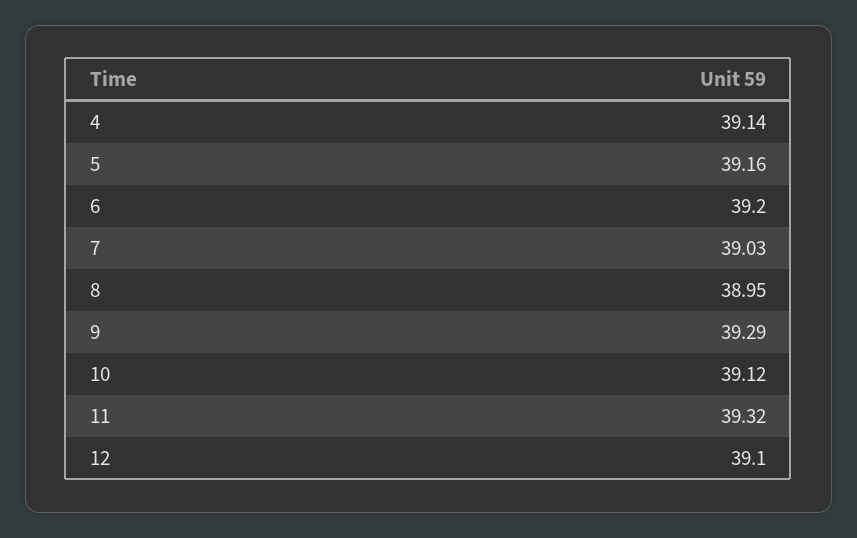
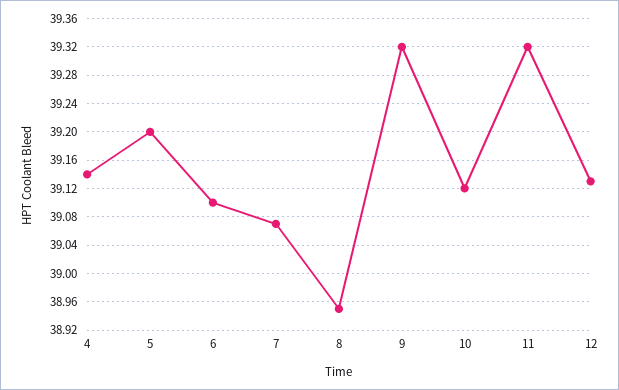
  {
    "4": 39.14,
-   "5": 39.16,
+   "5": 39.2,
-   "6": 39.2,
+   "6": 39.1,
-   "7": 39.03,
+   "7": 39.07,
    "8": 38.95,
-   "9": 39.29,
+   "9": 39.32,
    "10": 39.12,
    "11": 39.32,
-   "12": 39.1
+   "12": 39.13
  }

